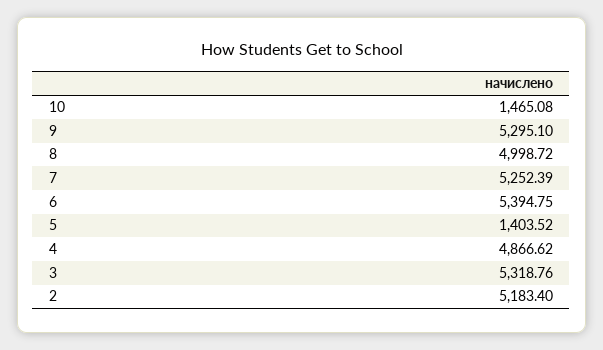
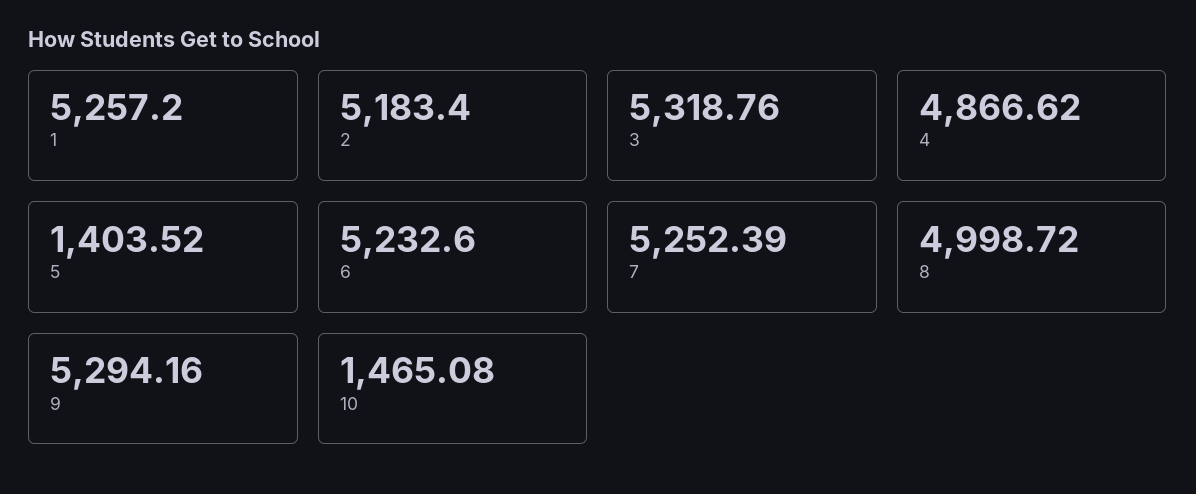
  {
    "10": 1465.08,
-   "9": 5295.1,
+   "9": 5294.16,
    "8": 4998.72,
    "7": 5252.39,
-   "6": 5394.75,
+   "6": 5232.6,
    "5": 1403.52,
    "4": 4866.62,
    "3": 5318.76,
-   "2": 5183.4
+   "2": 5183.4,
+   "1": 5257.2
  }

